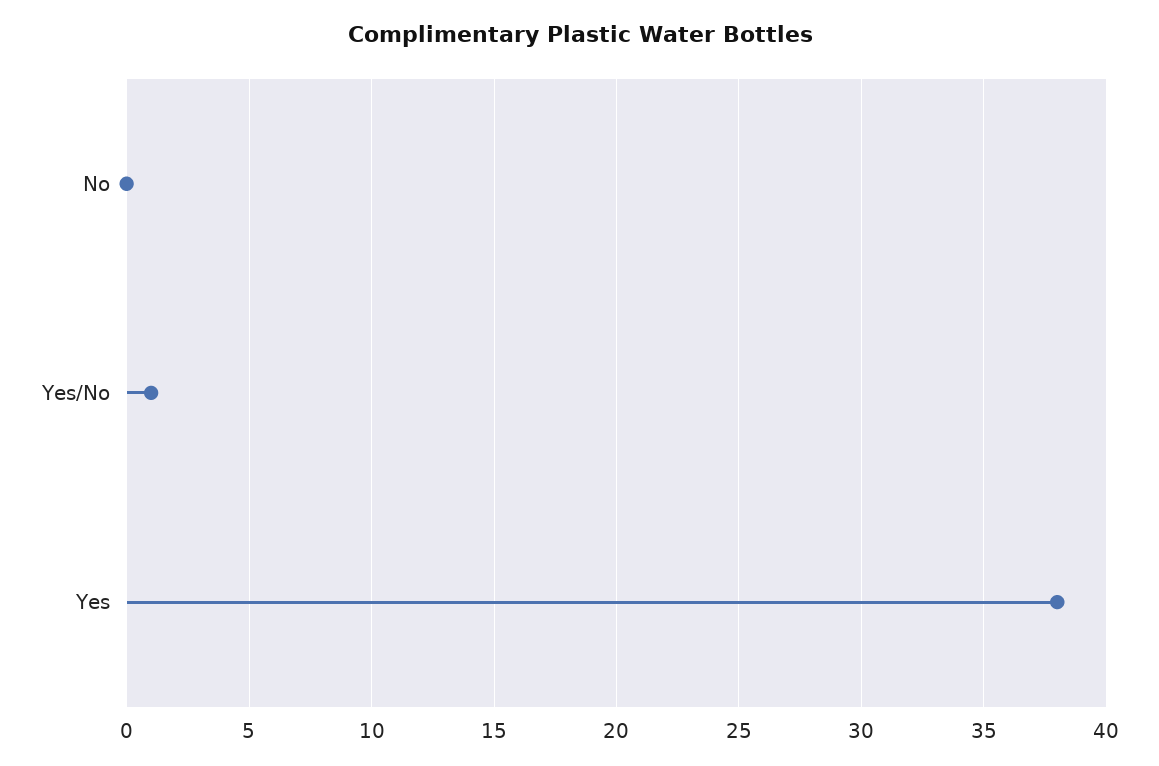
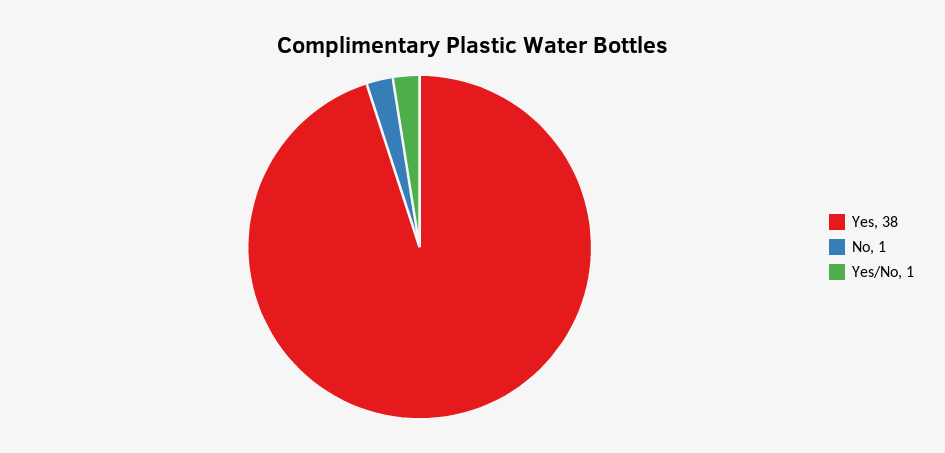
  {
-   "No": 0,
+   "No": 1,
    "Yes/No": 1,
    "Yes": 38
  }

